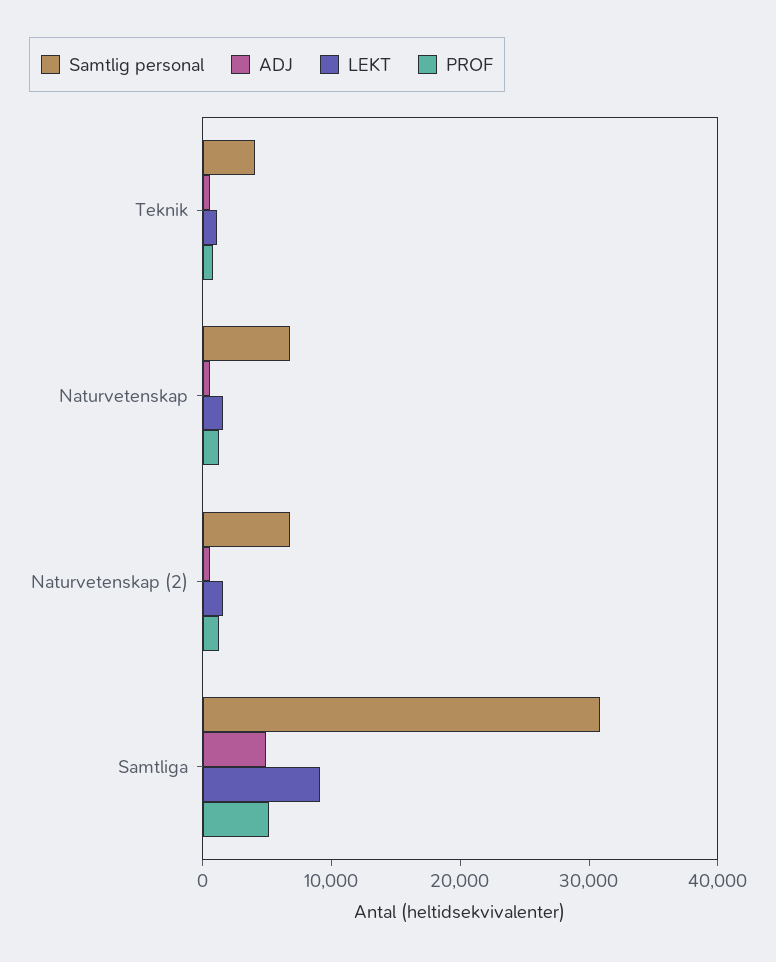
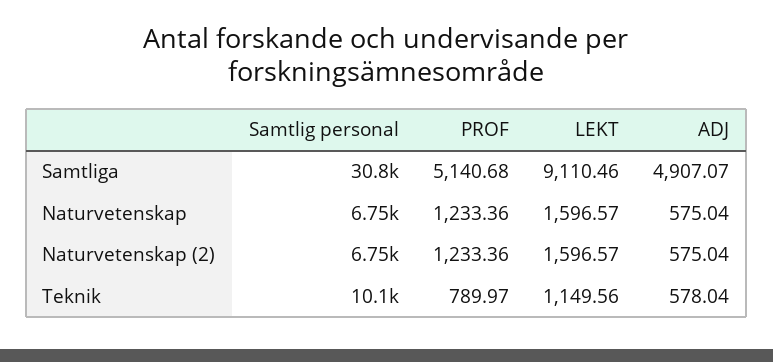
  {
    "Samtlig personal": {
-     "Teknik": 4000,
+     "Teknik": 10100,
      "Naturvetenskap": 6750,
      "Naturvetenskap (2)": 6750,
      "Samtliga": 30800
    },
    "ADJ": {
      "Teknik": 578.04,
      "Naturvetenskap": 575.04,
      "Naturvetenskap (2)": 575.04,
      "Samtliga": 4907.07
    },
    "LEKT": {
      "Teknik": 1149.56,
      "Naturvetenskap": 1596.57,
      "Naturvetenskap (2)": 1596.57,
      "Samtliga": 9110.46
    },
    "PROF": {
      "Teknik": 789.97,
      "Naturvetenskap": 1233.36,
      "Naturvetenskap (2)": 1233.36,
      "Samtliga": 5140.68
    }
  }

